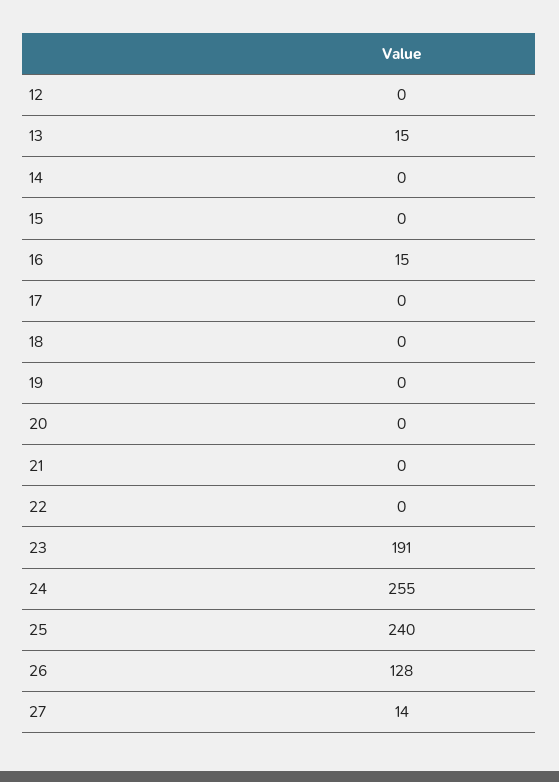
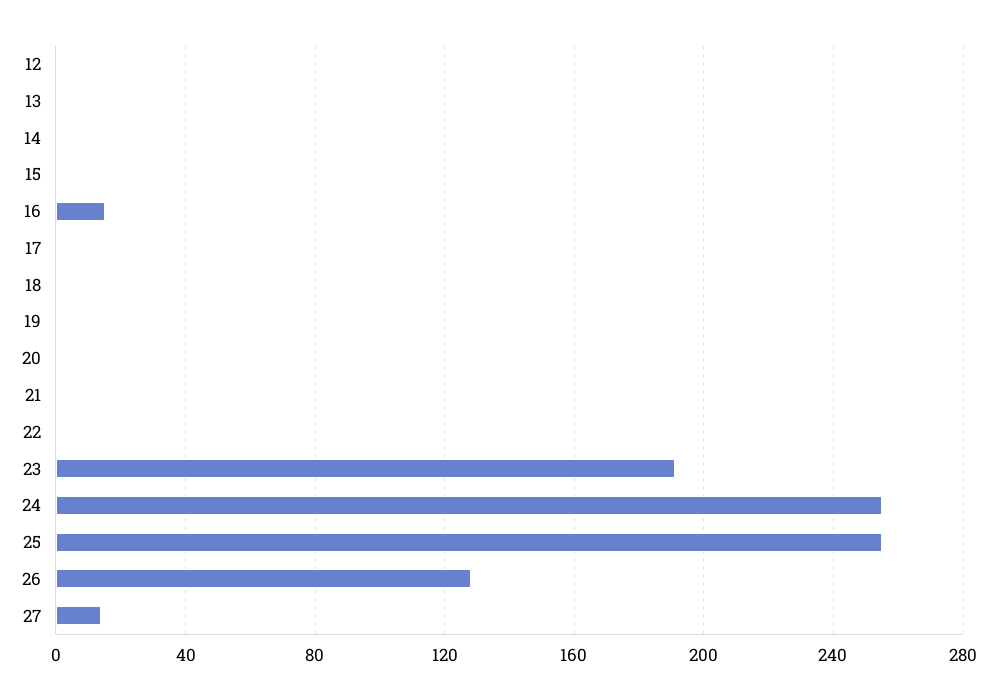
  {
    "12": 0,
-   "13": 15,
+   "13": 0,
    "14": 0,
    "15": 0,
    "16": 15,
    "17": 0,
    "18": 0,
    "19": 0,
    "20": 0,
    "21": 0,
    "22": 0,
    "23": 191,
    "24": 255,
-   "25": 240,
+   "25": 255,
    "26": 128,
    "27": 14
  }

